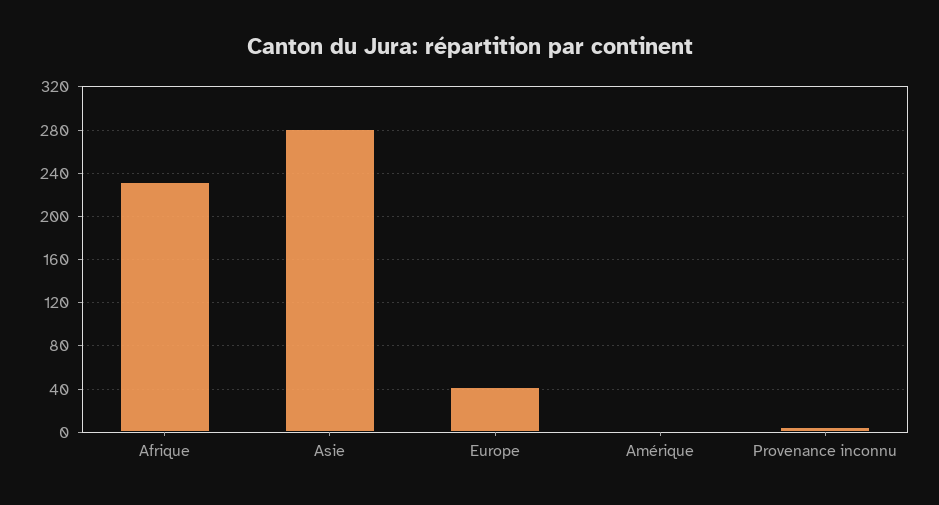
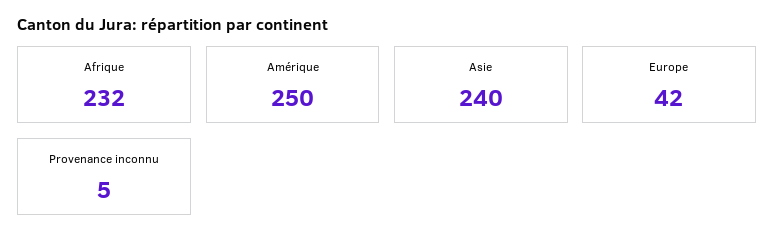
  {
    "Afrique": 232,
-   "Asie": 280,
+   "Asie": 240,
    "Europe": 42,
-   "Amérique": 0,
+   "Amérique": 250,
    "Provenance inconnu": 5
  }

